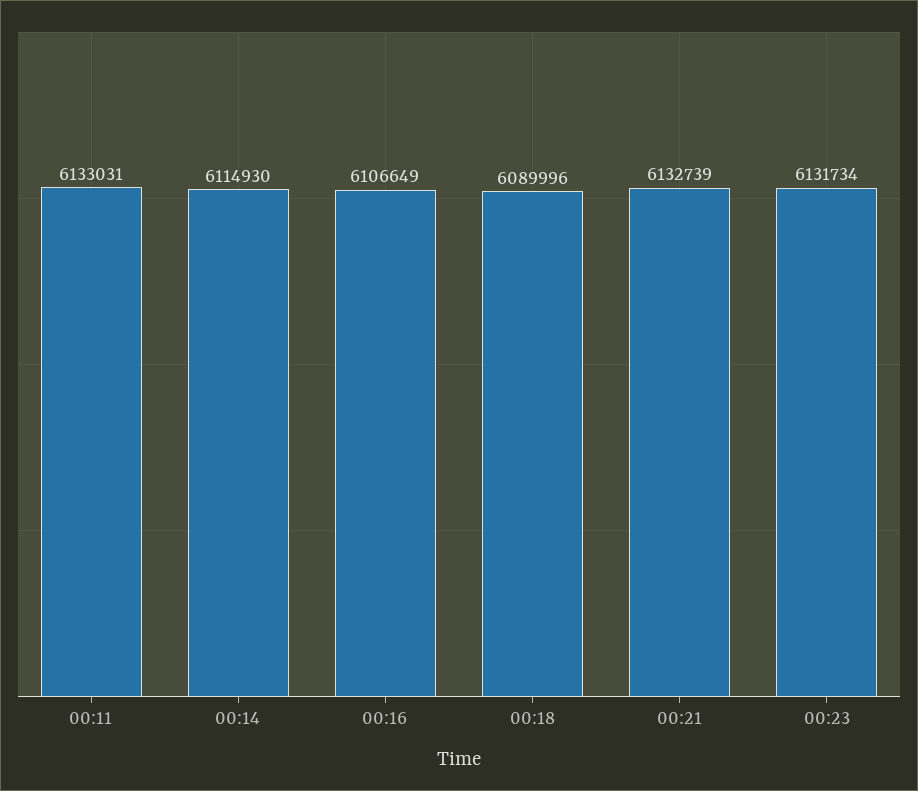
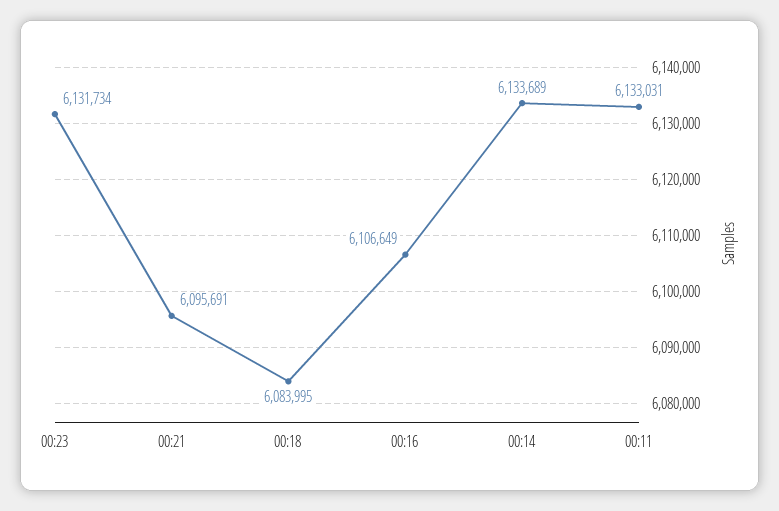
  {
    "00:11": 6133031,
-   "00:14": 6114930,
+   "00:14": 6133689,
    "00:16": 6106649,
-   "00:18": 6089996,
+   "00:18": 6083995,
-   "00:21": 6132739,
+   "00:21": 6095691,
    "00:23": 6131734
  }

